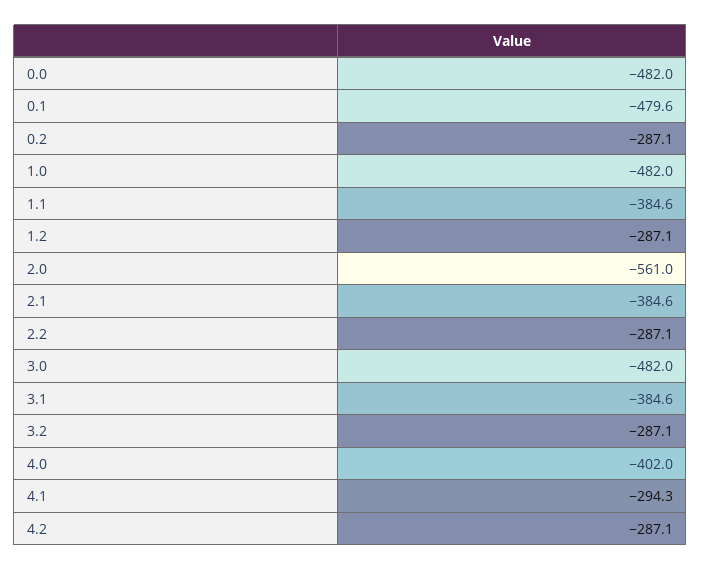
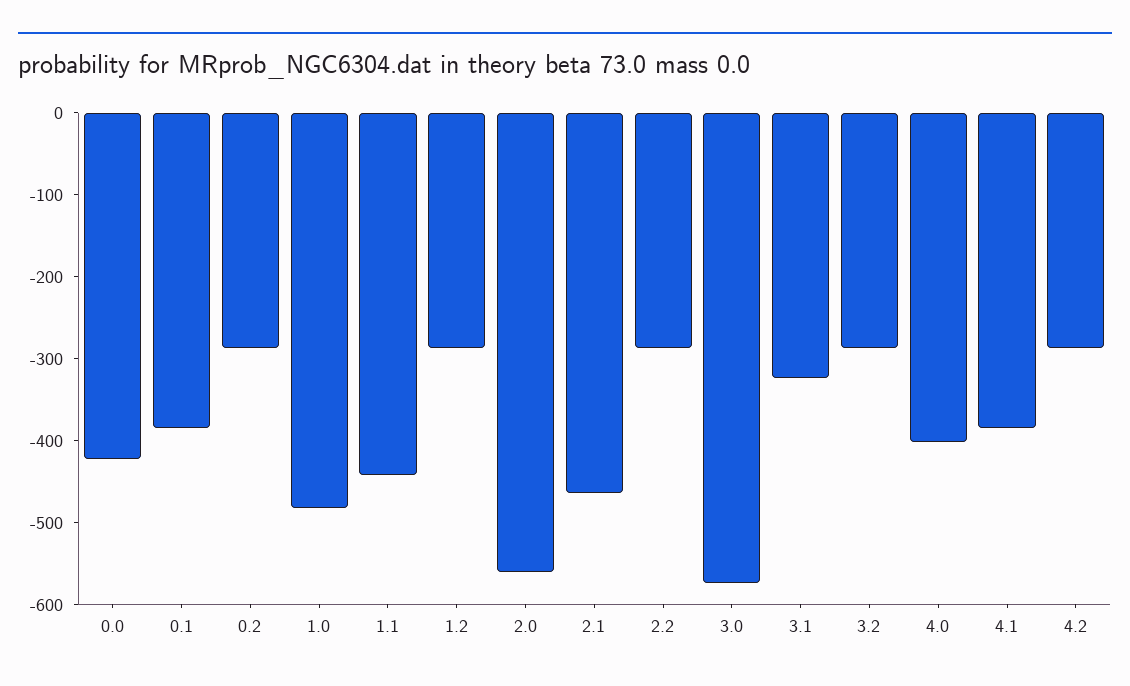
  {
-   "0.0": -482,
+   "0.0": -420,
-   "0.1": -479.6,
+   "0.1": -380,
    "0.2": -287.1,
    "1.0": -482,
-   "1.1": -384.6,
+   "1.1": -440,
    "1.2": -287.1,
    "2.0": -561,
-   "2.1": -384.6,
+   "2.1": -460,
    "2.2": -287.1,
-   "3.0": -482,
+   "3.0": -580,
-   "3.1": -384.6,
+   "3.1": -320,
    "3.2": -287.1,
    "4.0": -402,
-   "4.1": -294.3,
+   "4.1": -380,
    "4.2": -287.1
  }

